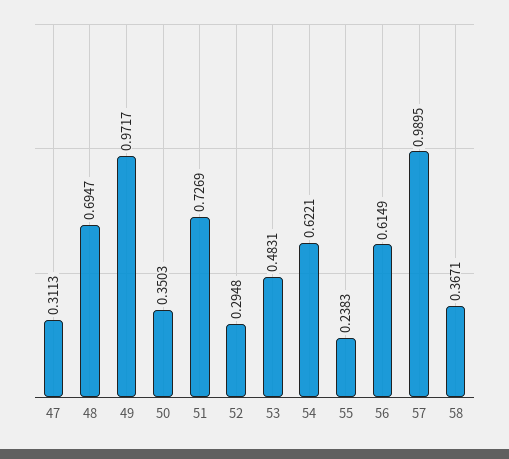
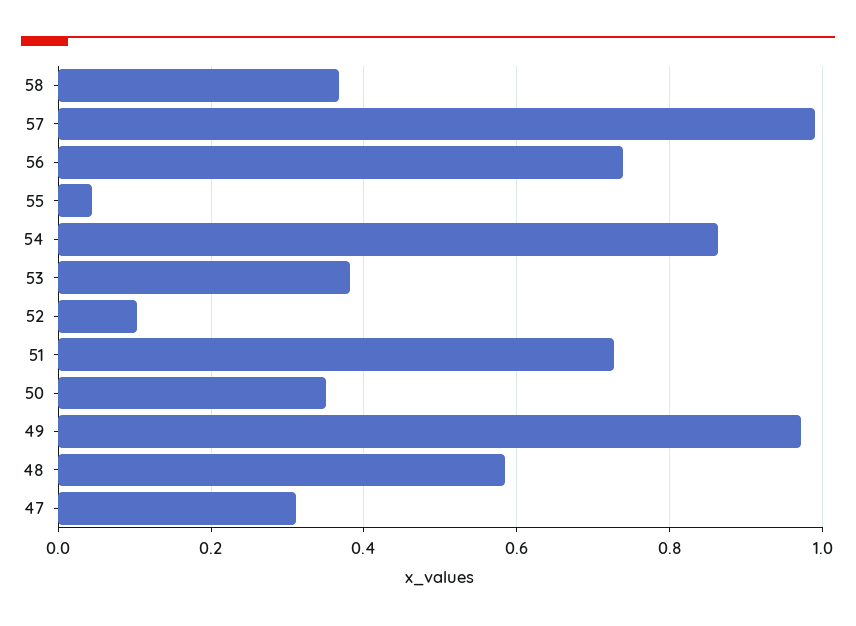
  {
    "47": 0.3113,
-   "48": 0.6947,
+   "48": 0.58,
    "49": 0.9717,
    "50": 0.3503,
    "51": 0.7269,
-   "52": 0.2948,
+   "52": 0.1,
-   "53": 0.4831,
+   "53": 0.38,
-   "54": 0.6221,
+   "54": 0.86,
-   "55": 0.2383,
+   "55": 0.04,
-   "56": 0.6149,
+   "56": 0.74,
    "57": 0.9895,
    "58": 0.3671
  }

